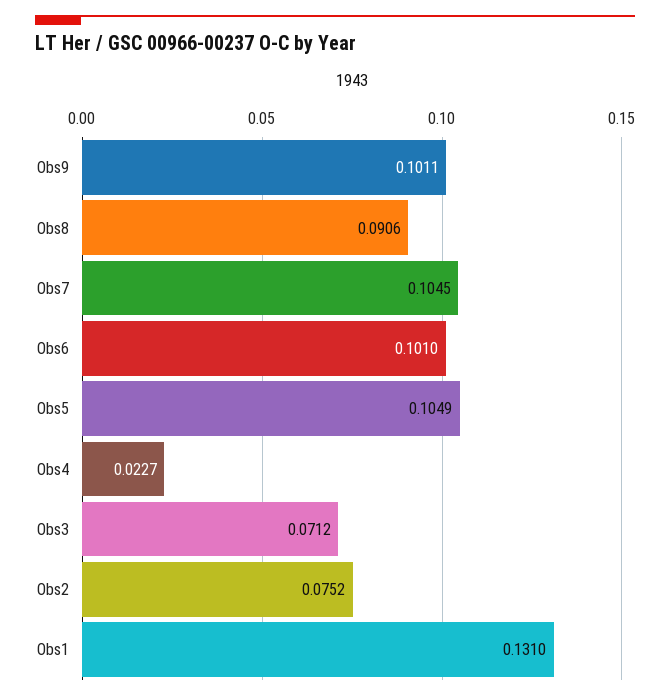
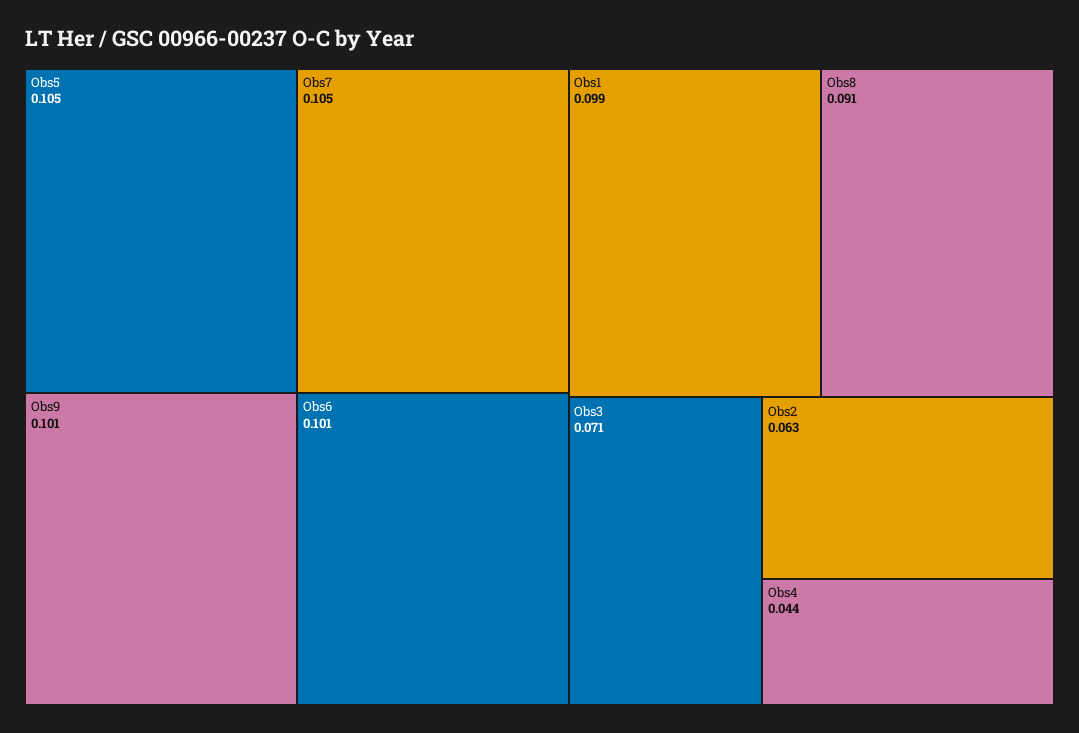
  {
    "Obs9": 0.1011,
    "Obs8": 0.0906,
    "Obs7": 0.1045,
    "Obs6": 0.101,
    "Obs5": 0.1049,
-   "Obs4": 0.0227,
+   "Obs4": 0.044,
    "Obs3": 0.0712,
-   "Obs2": 0.0752,
+   "Obs2": 0.063,
-   "Obs1": 0.131
+   "Obs1": 0.099
  }

